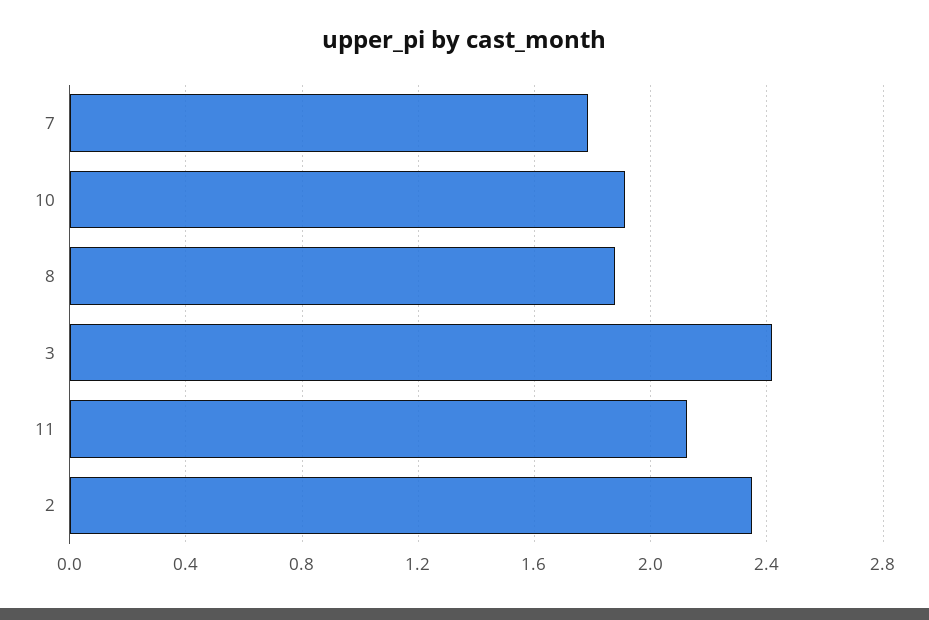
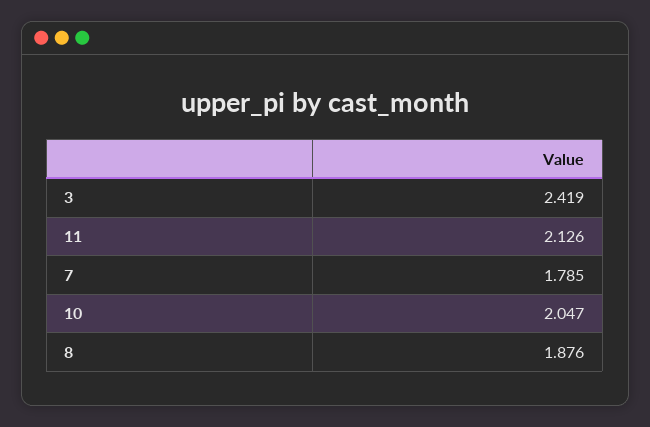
  {
    "7": 1.785,
-   "10": 1.9,
+   "10": 2.047,
    "8": 1.876,
    "3": 2.419,
-   "11": 2.126,
+   "11": 2.126
-   "2": 2.35
  }

